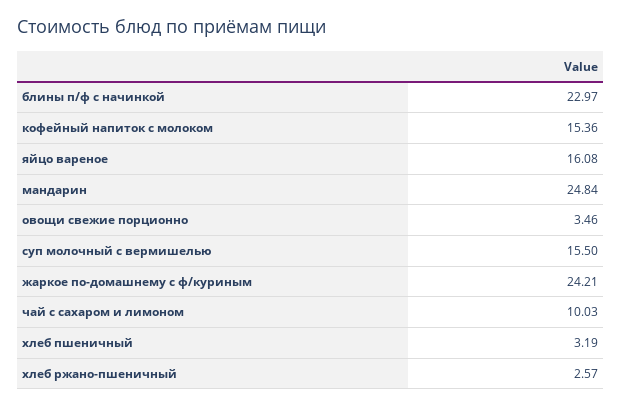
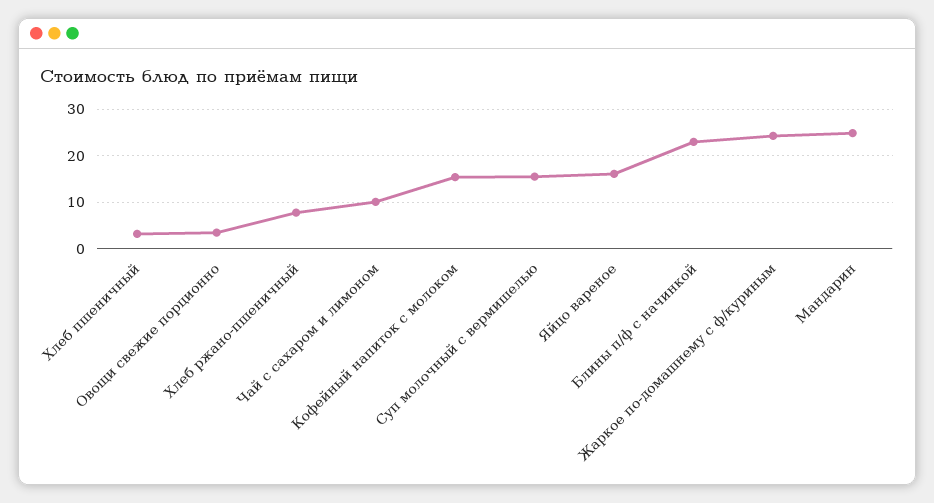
  {
    "блины п/ф с начинкой": 22.97,
    "кофейный напиток с молоком": 15.36,
    "яйцо вареное": 16.08,
    "мандарин": 24.84,
    "овощи свежие порционно": 3.46,
    "суп молочный с вермишелью": 15.5,
    "жаркое по-домашнему с ф/куриным": 24.21,
    "чай с сахаром и лимоном": 10.03,
    "хлеб пшеничный": 3.19,
-   "хлеб ржано-пшеничный": 2.57
+   "хлеб ржано-пшеничный": 8
  }

